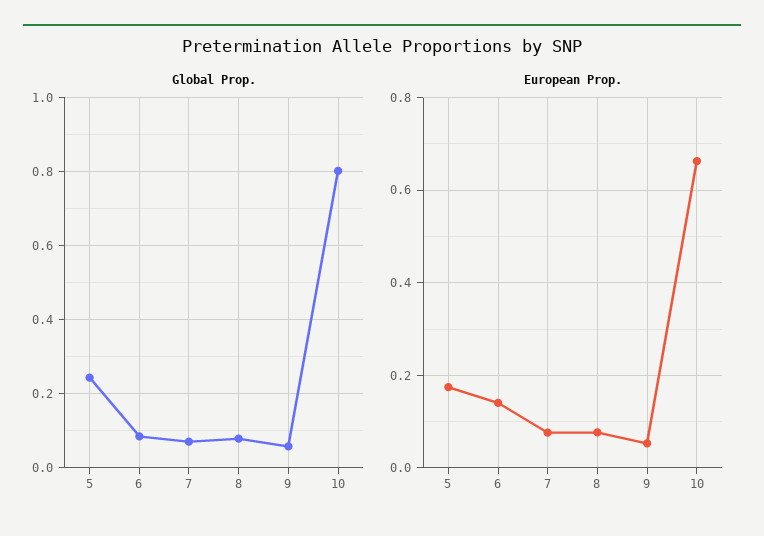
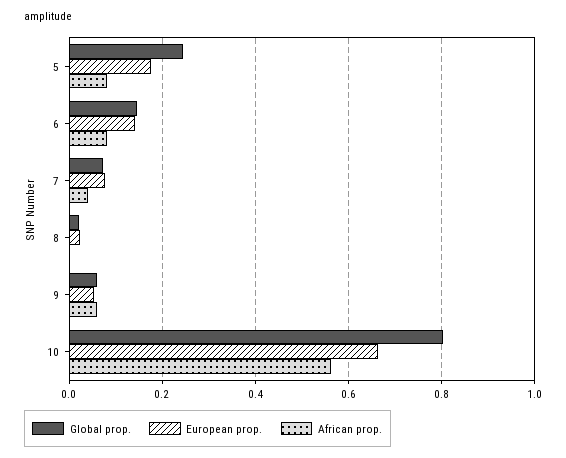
  {
    "Global Prop.": {
      "5": 0.24,
-     "6": 0.08,
+     "6": 0.14,
      "7": 0.08,
-     "8": 0.08,
+     "8": 0.02,
      "9": 0.06,
      "10": 0.8
    },
    "European Prop.": {
      "5": 0.18,
      "6": 0.14,
      "7": 0.08,
-     "8": 0.08,
+     "8": 0.02,
      "9": 0.06,
      "10": 0.66
-   }
+   },
+   "African prop.": {
+     "5": 0.08,
+     "6": 0.08,
+     "7": 0.04,
+     "8": 0,
+     "9": 0.06,
+     "10": 0.56
+   }
  }

